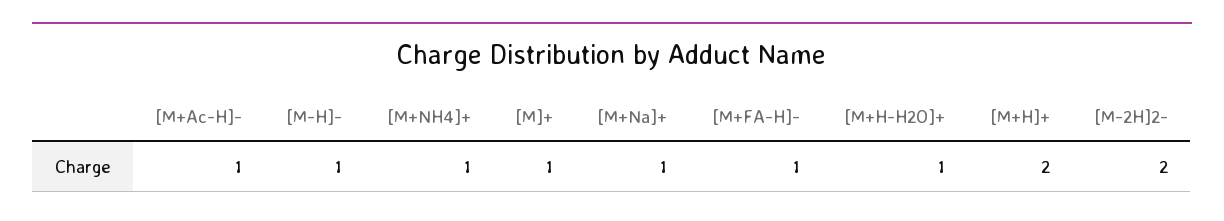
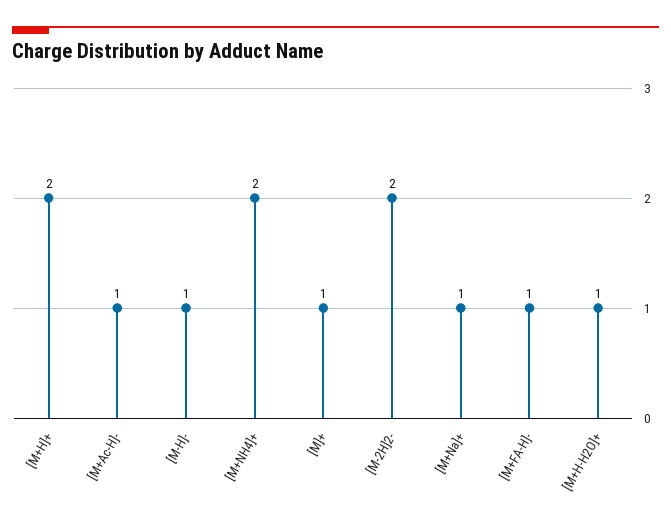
  {
    "[M+Ac-H]-": 1,
    "[M-H]-": 1,
-   "[M+NH4]+": 1,
+   "[M+NH4]+": 2,
    "[M]+": 1,
    "[M+Na]+": 1,
    "[M+FA-H]-": 1,
    "[M+H-H2O]+": 1,
    "[M+H]+": 2,
    "[M-2H]2-": 2
  }

